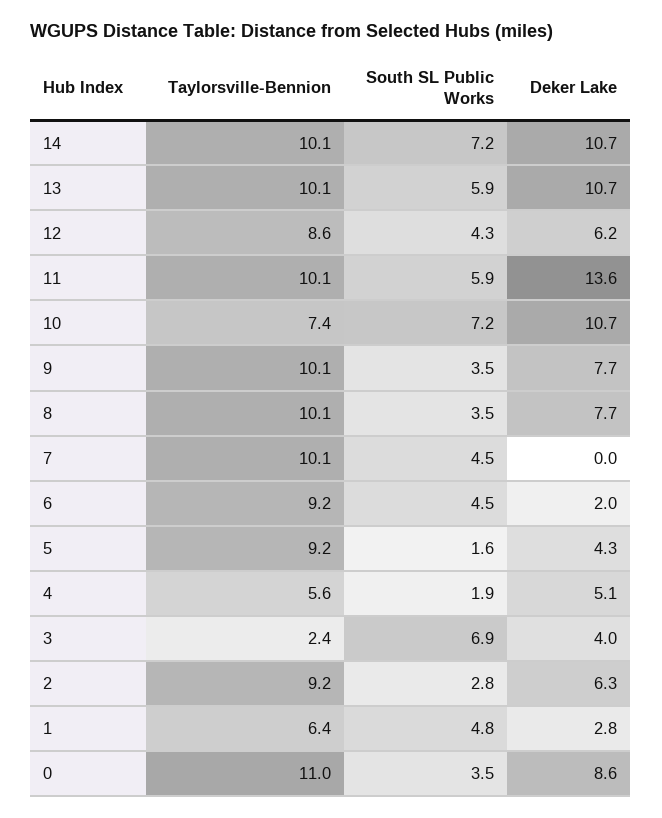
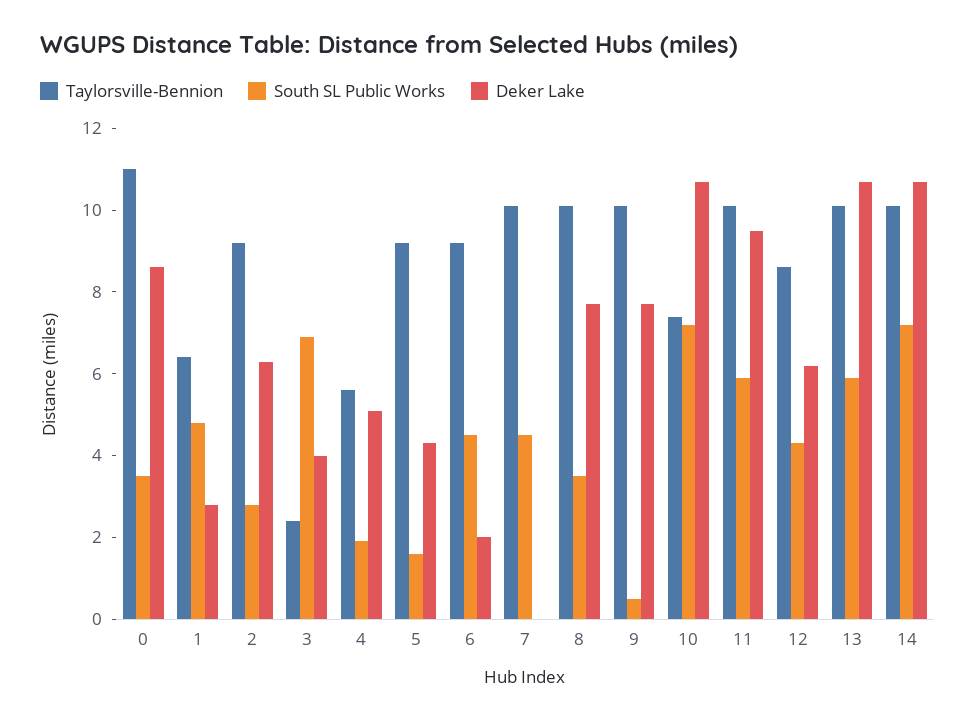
  {
    "Taylorsville-Bennion": {
      "14": 10.1,
      "13": 10.1,
      "12": 8.6,
      "11": 10.1,
      "10": 7.4,
      "9": 10.1,
      "8": 10.1,
      "7": 10.1,
      "6": 9.2,
      "5": 9.2,
      "4": 5.6,
      "3": 2.4,
      "2": 9.2,
      "1": 6.4,
      "0": 11
    },
    "South SL Public Works": {
      "14": 7.2,
      "13": 5.9,
      "12": 4.3,
      "11": 5.9,
      "10": 7.2,
-     "9": 3.5,
+     "9": 0.5,
      "8": 3.5,
      "7": 4.5,
      "6": 4.5,
      "5": 1.6,
      "4": 1.9,
      "3": 6.9,
      "2": 2.8,
      "1": 4.8,
      "0": 3.5
    },
    "Deker Lake": {
      "14": 10.7,
      "13": 10.7,
      "12": 6.2,
-     "11": 13.6,
+     "11": 9.5,
      "10": 10.7,
      "9": 7.7,
      "8": 7.7,
      "7": 0,
      "6": 2,
      "5": 4.3,
      "4": 5.1,
      "3": 4,
      "2": 6.3,
      "1": 2.8,
      "0": 8.6
    }
  }

